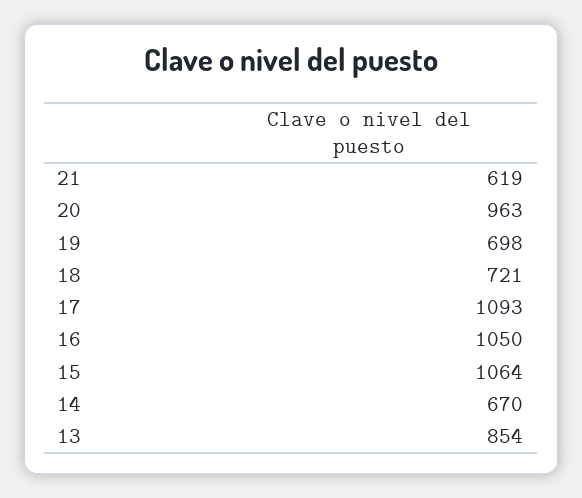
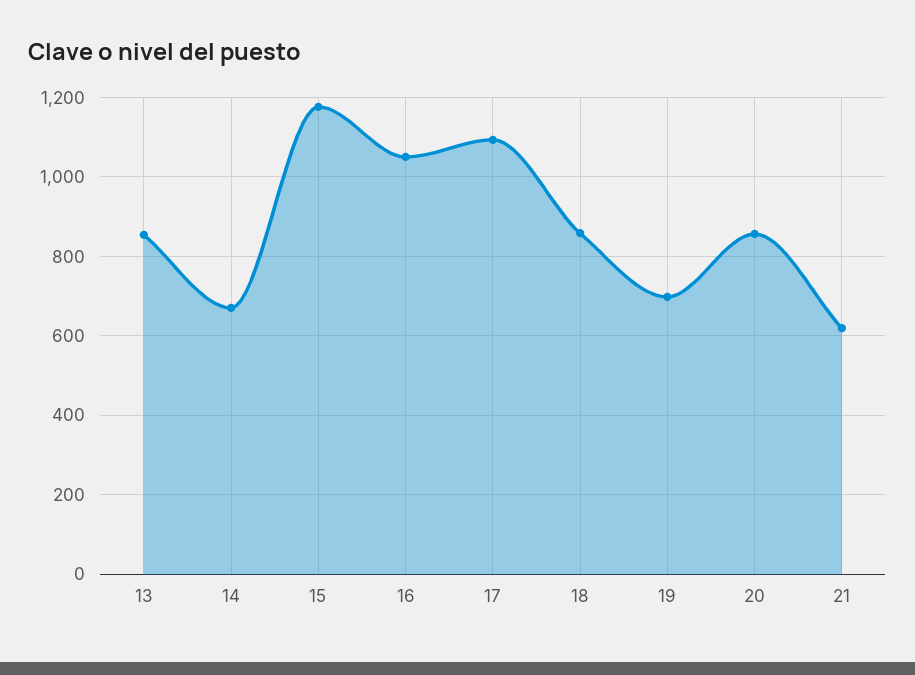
  {
    "21": 619,
-   "20": 963,
+   "20": 860,
    "19": 698,
-   "18": 721,
+   "18": 860,
    "17": 1093,
    "16": 1050,
-   "15": 1064,
+   "15": 1180,
    "14": 670,
    "13": 854
  }

